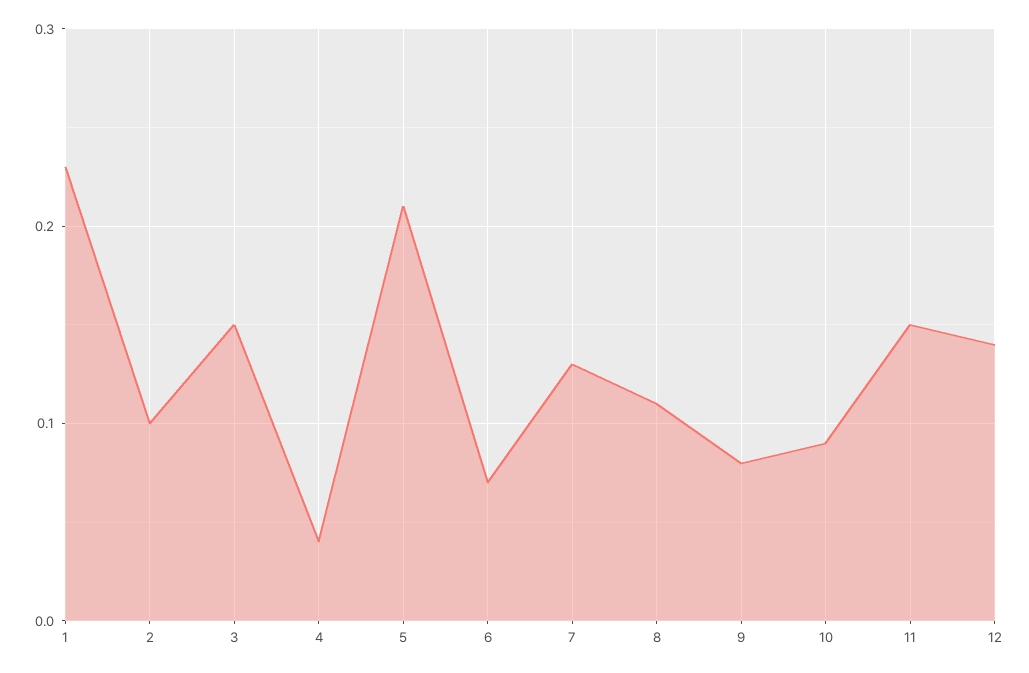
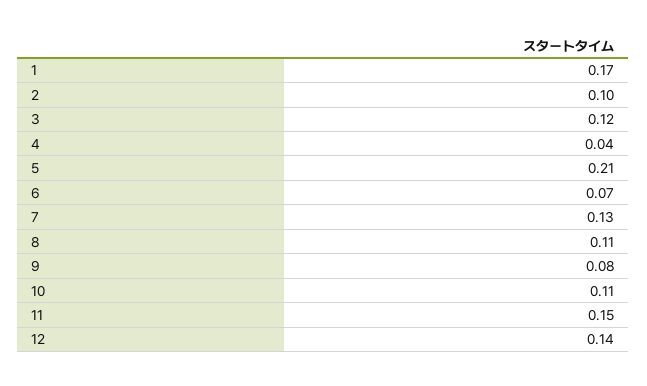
  {
-   "1": 0.23,
+   "1": 0.17,
    "2": 0.1,
-   "3": 0.15,
+   "3": 0.12,
    "4": 0.04,
    "5": 0.21,
    "6": 0.07,
    "7": 0.13,
    "8": 0.11,
    "9": 0.08,
-   "10": 0.09,
+   "10": 0.11,
    "11": 0.15,
    "12": 0.14
  }

